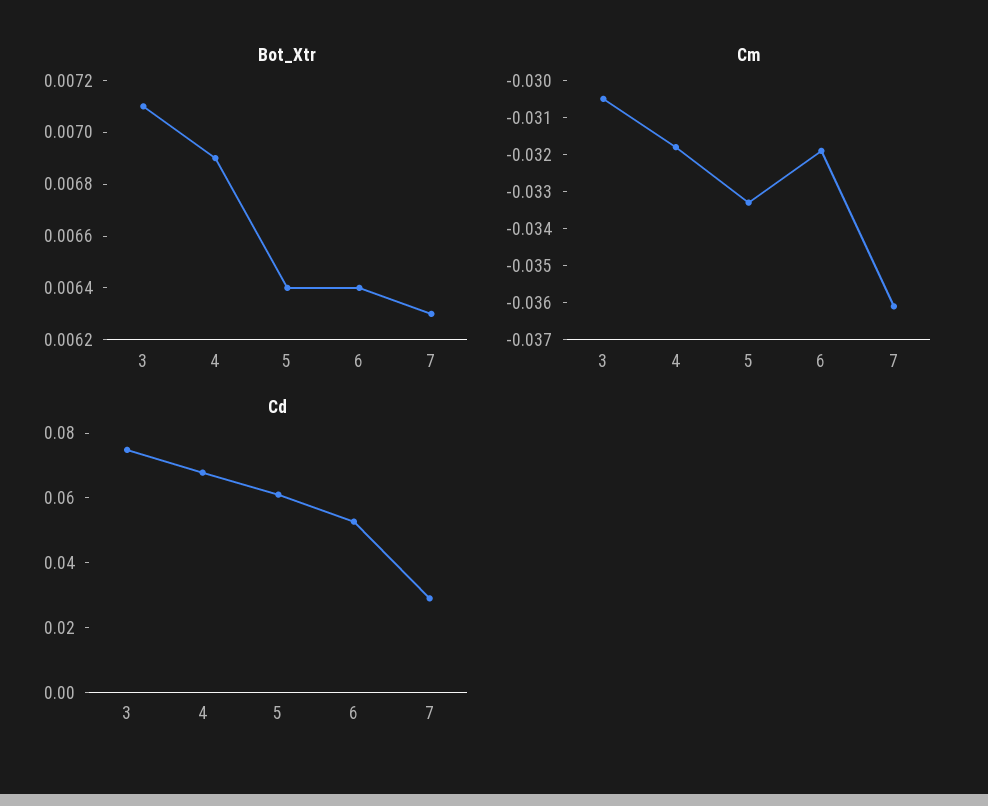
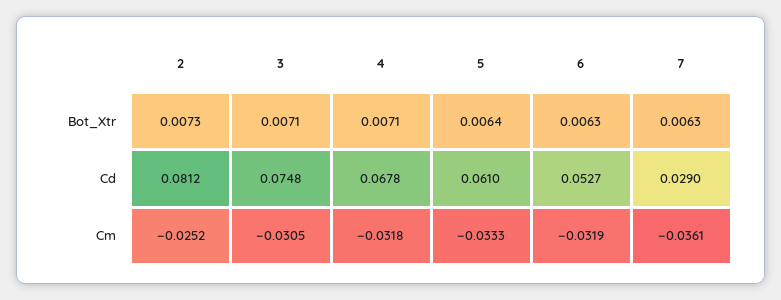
  {
    "Bot_Xtr": {
      "3": 0.0071,
-     "4": 0.0069,
+     "4": 0.0071,
      "5": 0.0064,
-     "6": 0.0064,
+     "6": 0.0063,
-     "7": 0.0063
+     "7": 0.0063,
+     "2": 0.0073
    },
    "Cm": {
      "3": -0.0305,
      "4": -0.0318,
      "5": -0.0333,
      "6": -0.0319,
-     "7": -0.0361
+     "7": -0.0361,
+     "2": -0.0252
    },
    "Cd": {
      "3": 0.0748,
      "4": 0.0678,
      "5": 0.061,
      "6": 0.0527,
-     "7": 0.029
+     "7": 0.029,
+     "2": 0.0812
    }
  }

